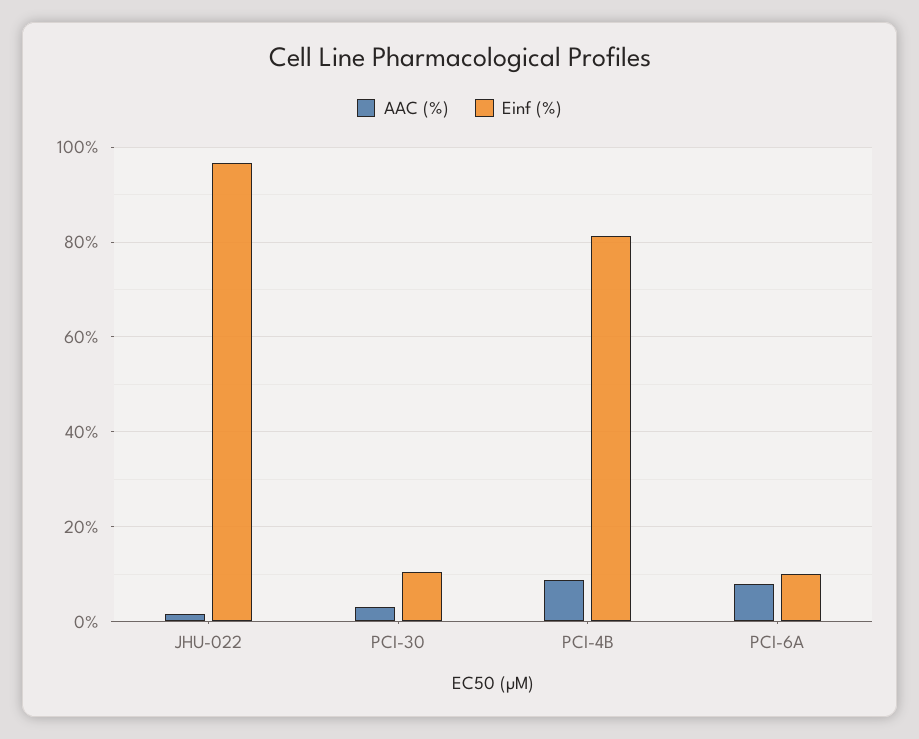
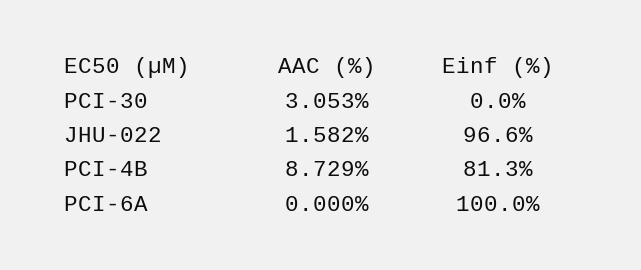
  {
    "AAC (%)": {
      "JHU-022": 1.582,
      "PCI-30": 3.053,
      "PCI-4B": 8.729,
-     "PCI-6A": 8
+     "PCI-6A": 0
    },
    "Einf (%)": {
      "JHU-022": 96.6,
-     "PCI-30": 10,
+     "PCI-30": 0,
      "PCI-4B": 81.3,
-     "PCI-6A": 10
+     "PCI-6A": 100
    }
  }

